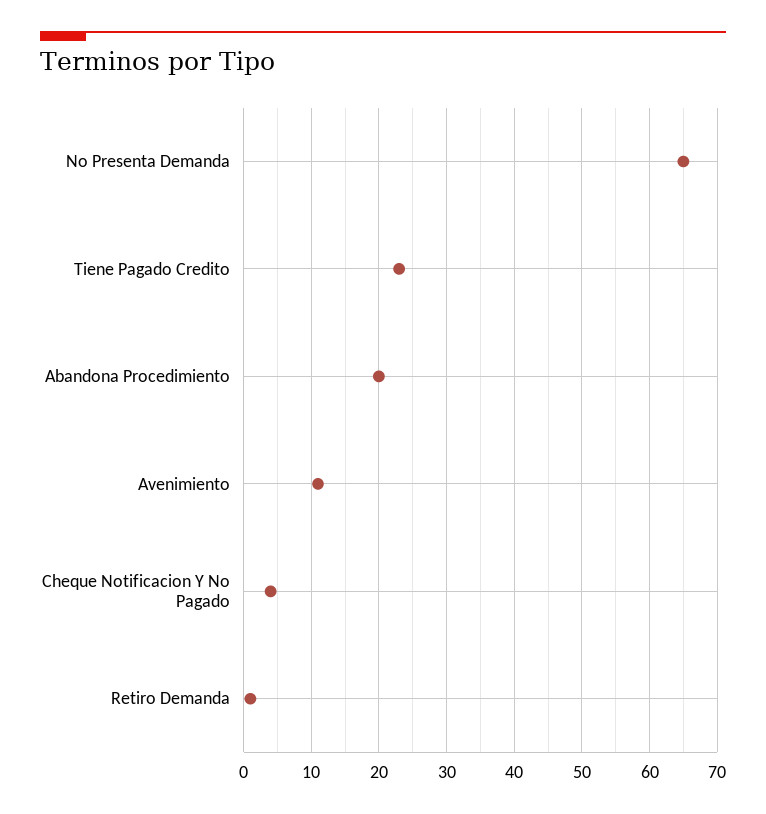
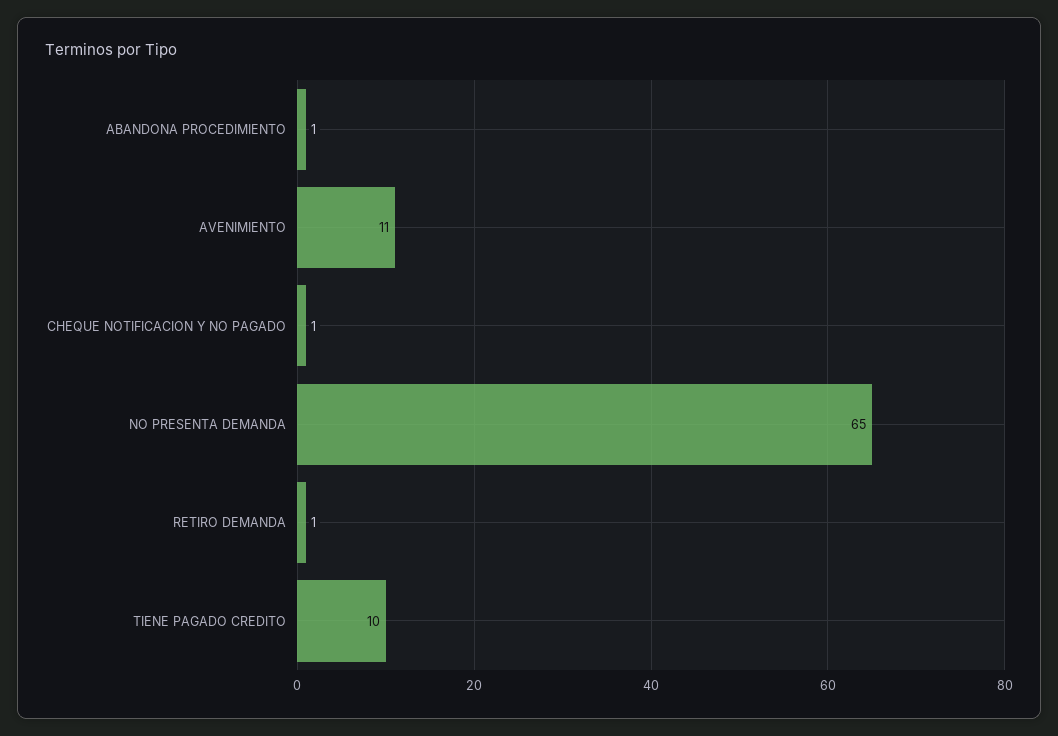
  {
    "No Presenta Demanda": 65,
-   "Tiene Pagado Credito": 23,
+   "Tiene Pagado Credito": 10,
-   "Abandona Procedimiento": 20,
+   "Abandona Procedimiento": 1,
    "Avenimiento": 11,
-   "Cheque Notificacion Y No Pagado": 4,
+   "Cheque Notificacion Y No Pagado": 1,
    "Retiro Demanda": 1
  }

